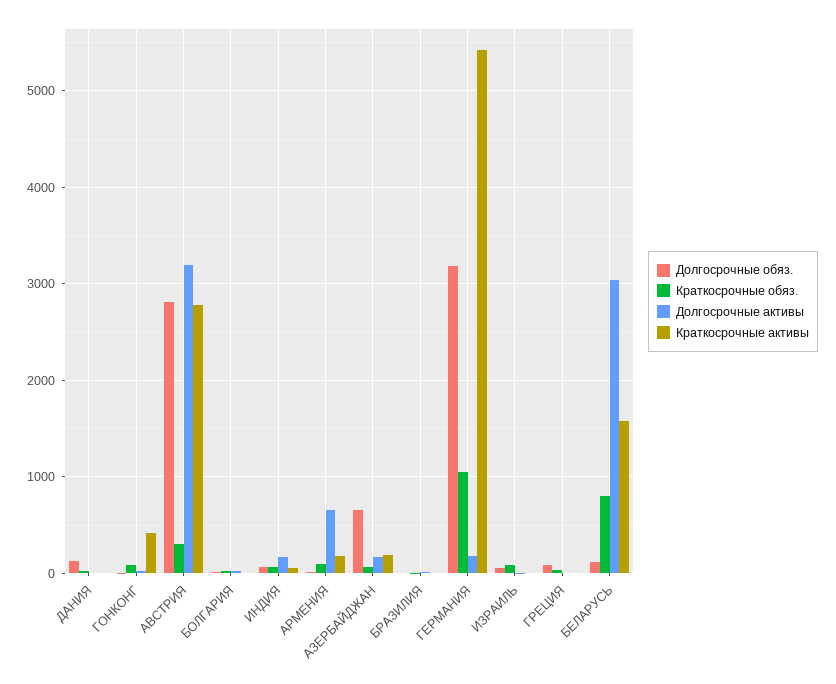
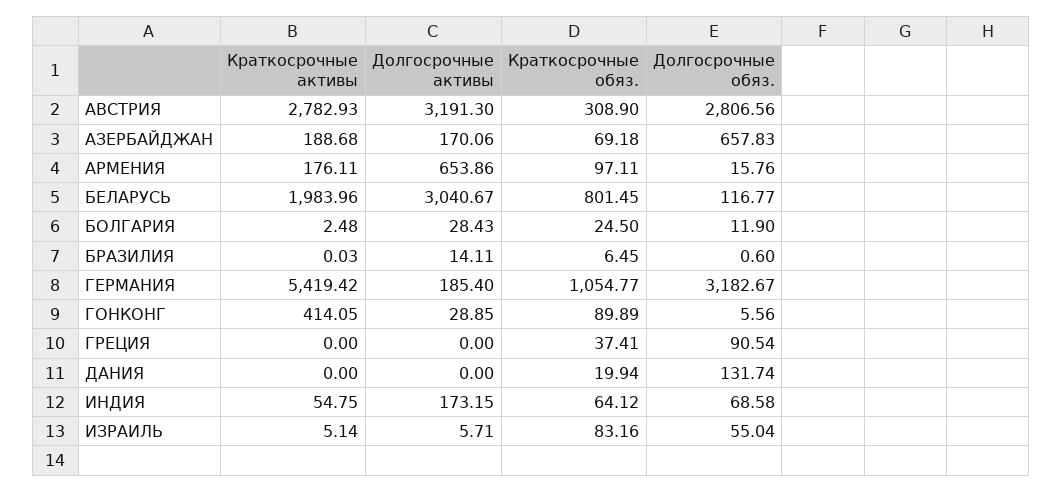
  {
    "Долгосрочные обяз.": {
      "ДАНИЯ": 131.74,
      "ГОНКОНГ": 5.56,
      "АВСТРИЯ": 2806.56,
      "БОЛГАРИЯ": 11.9,
      "ИНДИЯ": 68.58,
      "АРМЕНИЯ": 15.76,
      "АЗЕРБАЙДЖАН": 657.83,
      "БРАЗИЛИЯ": 0.6,
      "ГЕРМАНИЯ": 3182.67,
      "ИЗРАИЛЬ": 55.04,
      "ГРЕЦИЯ": 90.54,
      "БЕЛАРУСЬ": 116.77
    },
    "Краткосрочные обяз.": {
      "ДАНИЯ": 19.94,
      "ГОНКОНГ": 89.89,
      "АВСТРИЯ": 308.9,
      "БОЛГАРИЯ": 24.5,
      "ИНДИЯ": 64.12,
      "АРМЕНИЯ": 97.11,
      "АЗЕРБАЙДЖАН": 69.18,
      "БРАЗИЛИЯ": 6.45,
      "ГЕРМАНИЯ": 1054.77,
      "ИЗРАИЛЬ": 83.16,
      "ГРЕЦИЯ": 37.41,
      "БЕЛАРУСЬ": 801.45
    },
    "Долгосрочные активы": {
      "ДАНИЯ": 0,
      "ГОНКОНГ": 28.85,
      "АВСТРИЯ": 3191.3,
      "БОЛГАРИЯ": 28.43,
      "ИНДИЯ": 173.15,
      "АРМЕНИЯ": 653.86,
      "АЗЕРБАЙДЖАН": 170.06,
      "БРАЗИЛИЯ": 14.11,
      "ГЕРМАНИЯ": 185.4,
      "ИЗРАИЛЬ": 5.71,
      "ГРЕЦИЯ": 0,
      "БЕЛАРУСЬ": 3040.67
    },
    "Краткосрочные активы": {
      "ДАНИЯ": 0,
      "ГОНКОНГ": 414.05,
      "АВСТРИЯ": 2782.93,
      "БОЛГАРИЯ": 2.48,
      "ИНДИЯ": 54.75,
      "АРМЕНИЯ": 176.11,
      "АЗЕРБАЙДЖАН": 188.68,
      "БРАЗИЛИЯ": 0.03,
      "ГЕРМАНИЯ": 5419.42,
      "ИЗРАИЛЬ": 5.14,
      "ГРЕЦИЯ": 0,
-     "БЕЛАРУСЬ": 1600
+     "БЕЛАРУСЬ": 1983.96
    }
  }

